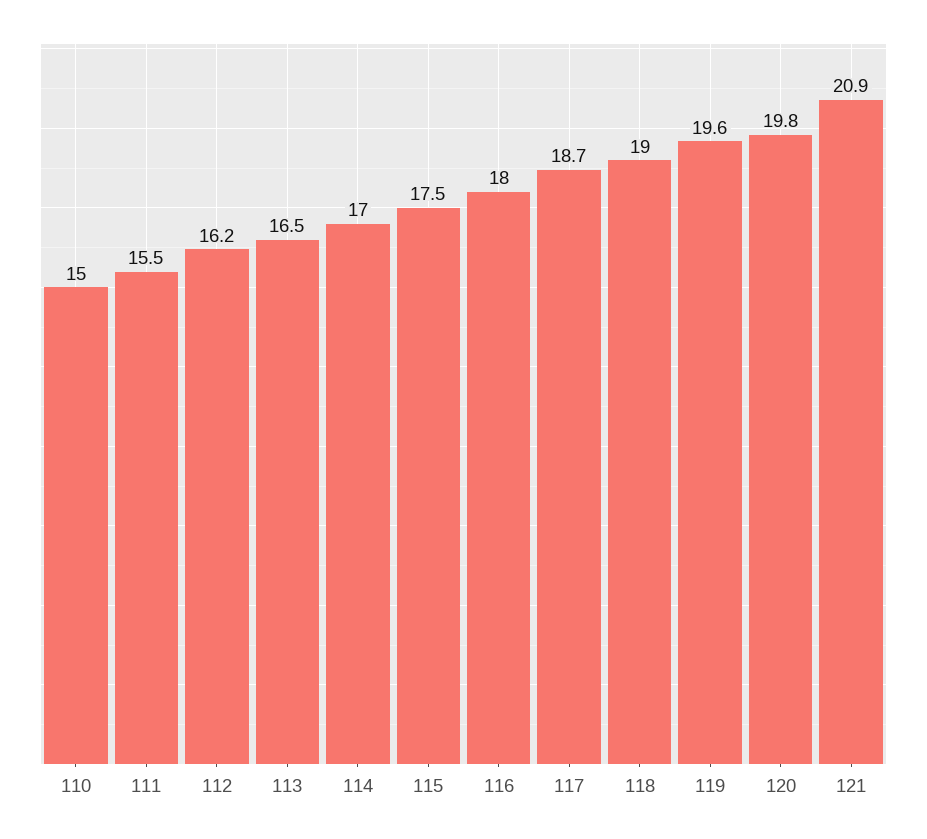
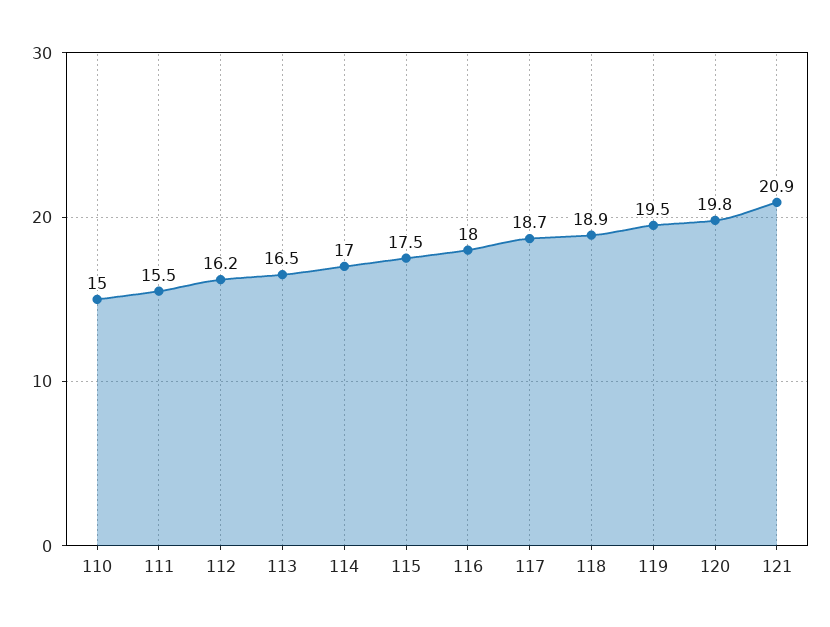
  {
    "110": 15,
    "111": 15.5,
    "112": 16.2,
    "113": 16.5,
    "114": 17,
    "115": 17.5,
    "116": 18,
    "117": 18.7,
-   "118": 19,
+   "118": 18.9,
-   "119": 19.6,
+   "119": 19.5,
    "120": 19.8,
    "121": 20.9
  }

